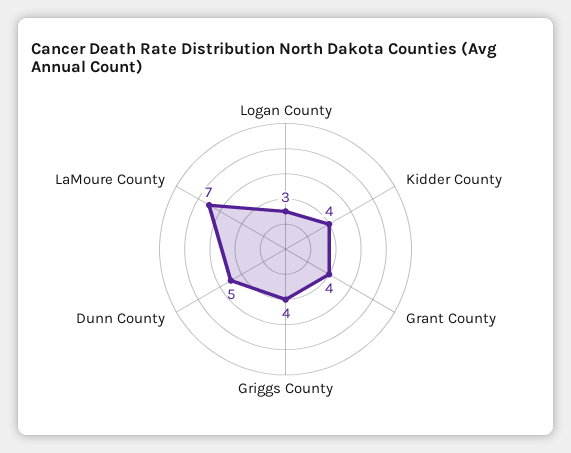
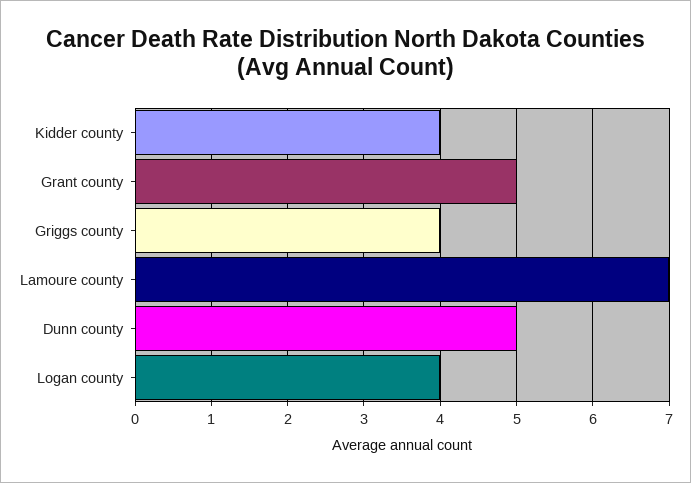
  {
-   "Logan County": 3,
+   "Logan County": 4,
    "Kidder County": 4,
-   "Grant County": 4,
+   "Grant County": 5,
    "Griggs County": 4,
    "Dunn County": 5,
    "LaMoure County": 7
  }

